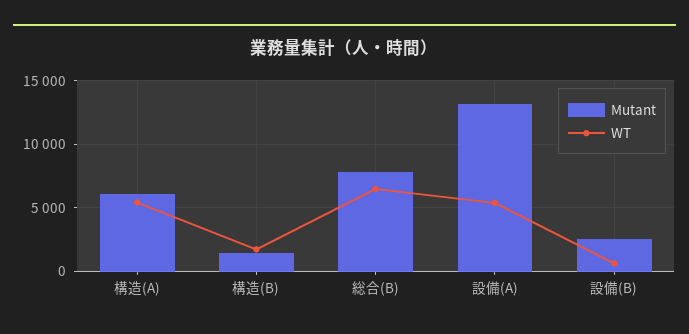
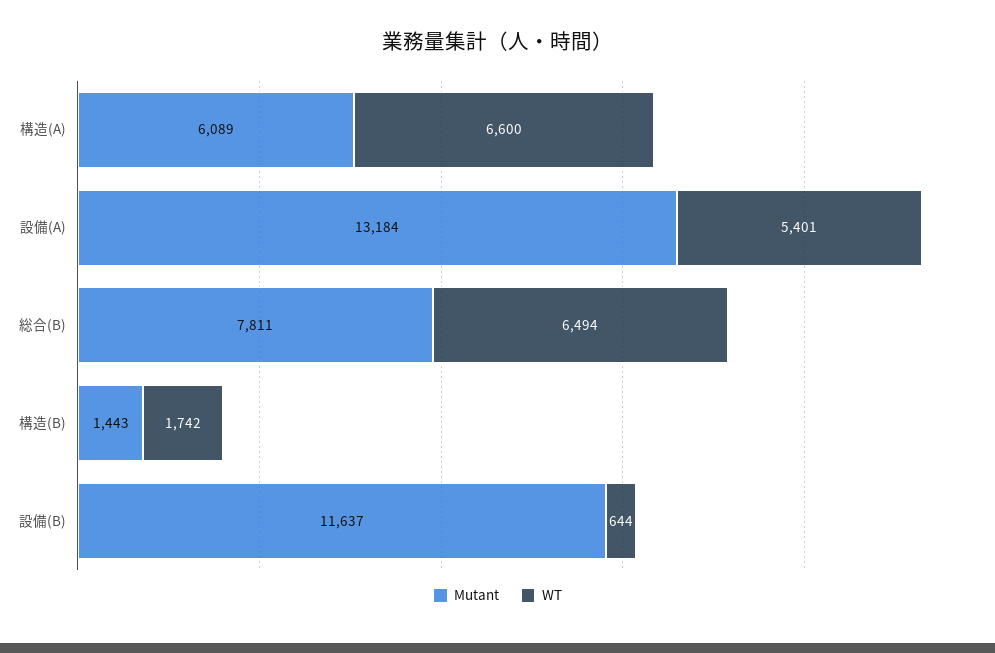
  {
    "Mutant": {
      "構造(A)": 6089,
      "構造(B)": 1443,
      "総合(B)": 7811,
      "設備(A)": 13184,
-     "設備(B)": 2500
+     "設備(B)": 11637
    },
    "WT": {
-     "構造(A)": 5500,
+     "構造(A)": 6600,
      "構造(B)": 1742,
      "総合(B)": 6494,
      "設備(A)": 5401,
      "設備(B)": 644
    }
  }

